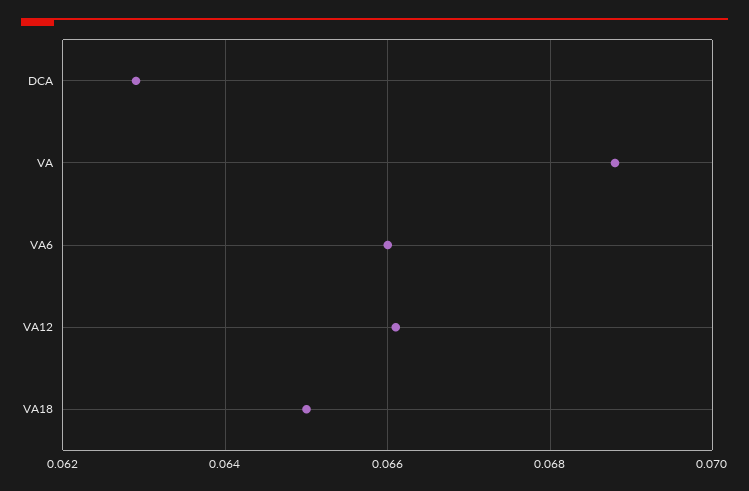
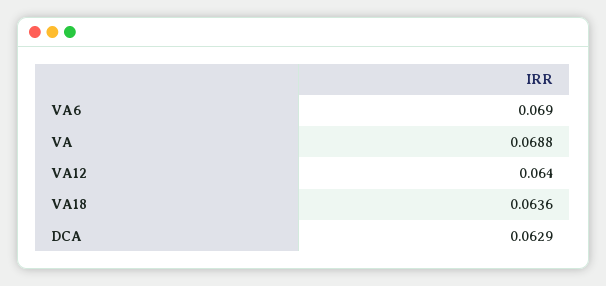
  {
    "DCA": 0.0629,
    "VA": 0.0688,
-   "VA6": 0.066,
+   "VA6": 0.069,
-   "VA12": 0.066,
+   "VA12": 0.064,
-   "VA18": 0.065
+   "VA18": 0.0636
  }

